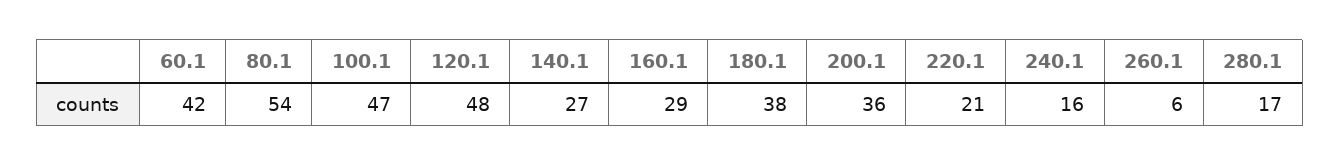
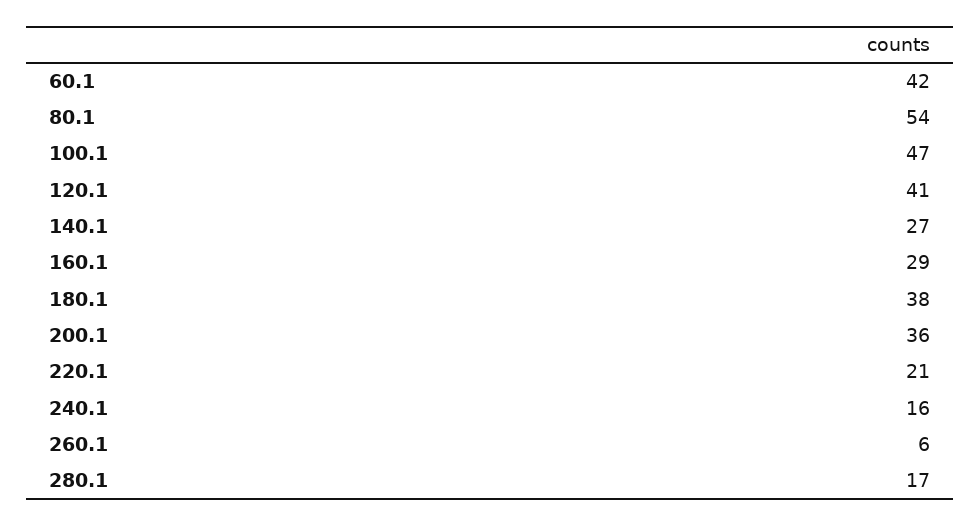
  {
    "60.1": 42,
    "80.1": 54,
    "100.1": 47,
-   "120.1": 48,
+   "120.1": 41,
    "140.1": 27,
    "160.1": 29,
    "180.1": 38,
    "200.1": 36,
    "220.1": 21,
    "240.1": 16,
    "260.1": 6,
    "280.1": 17
  }

